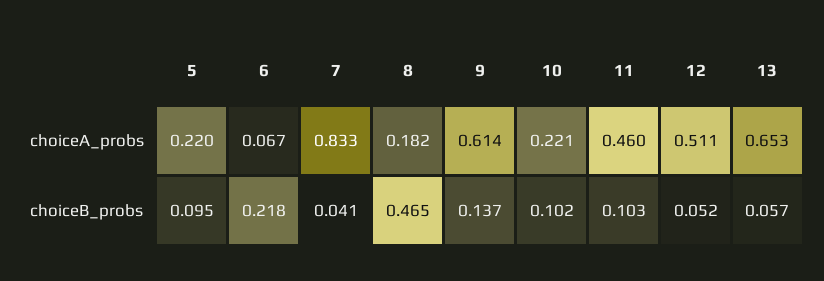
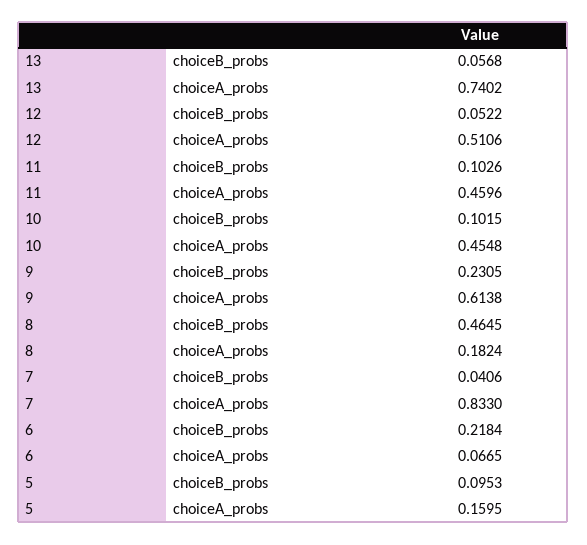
  {
    "5": {
-     "choiceA_probs": 0.22,
+     "choiceA_probs": 0.1595,
      "choiceB_probs": 0.0953
    },
    "6": {
      "choiceA_probs": 0.0665,
      "choiceB_probs": 0.2184
    },
    "7": {
      "choiceA_probs": 0.833,
      "choiceB_probs": 0.0406
    },
    "8": {
      "choiceA_probs": 0.1824,
      "choiceB_probs": 0.4645
    },
    "9": {
      "choiceA_probs": 0.6138,
-     "choiceB_probs": 0.137
+     "choiceB_probs": 0.2305
    },
    "10": {
-     "choiceA_probs": 0.221,
+     "choiceA_probs": 0.4548,
      "choiceB_probs": 0.1015
    },
    "11": {
      "choiceA_probs": 0.4596,
      "choiceB_probs": 0.1026
    },
    "12": {
      "choiceA_probs": 0.5106,
      "choiceB_probs": 0.0522
    },
    "13": {
-     "choiceA_probs": 0.653,
+     "choiceA_probs": 0.7402,
      "choiceB_probs": 0.0568
    }
  }

